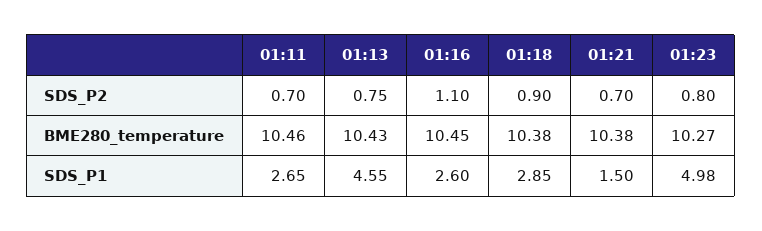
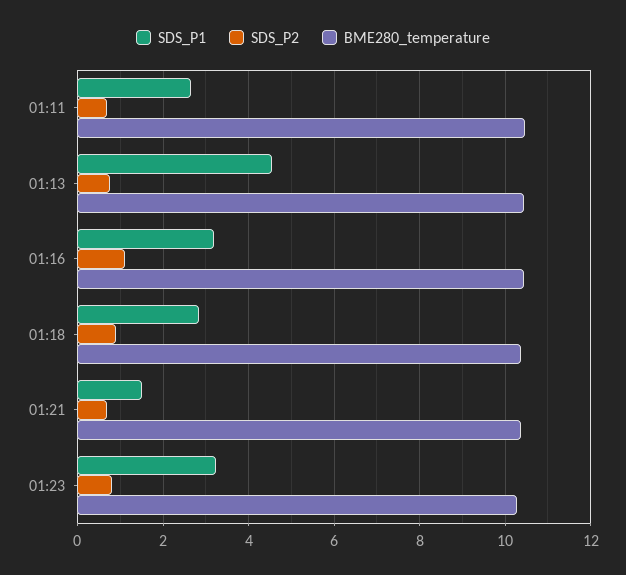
  {
    "SDS_P2": {
      "01:11": 0.7,
      "01:13": 0.75,
      "01:16": 1.1,
      "01:18": 0.9,
      "01:21": 0.7,
      "01:23": 0.8
    },
    "BME280_temperature": {
      "01:11": 10.46,
      "01:13": 10.43,
      "01:16": 10.45,
      "01:18": 10.38,
      "01:21": 10.38,
      "01:23": 10.27
    },
    "SDS_P1": {
      "01:11": 2.65,
      "01:13": 4.55,
-     "01:16": 2.6,
+     "01:16": 3.2,
      "01:18": 2.85,
      "01:21": 1.5,
-     "01:23": 4.98
+     "01:23": 3.2
    }
  }

